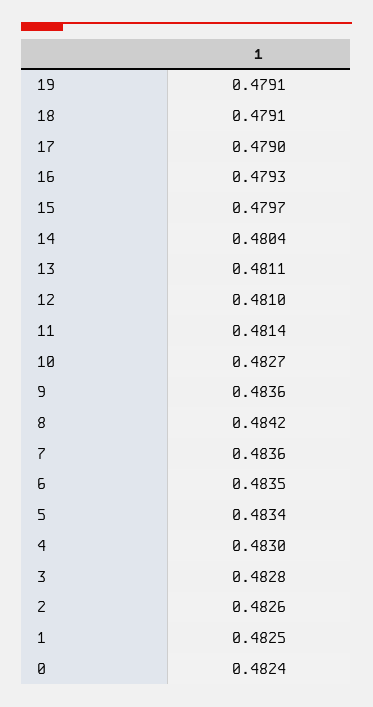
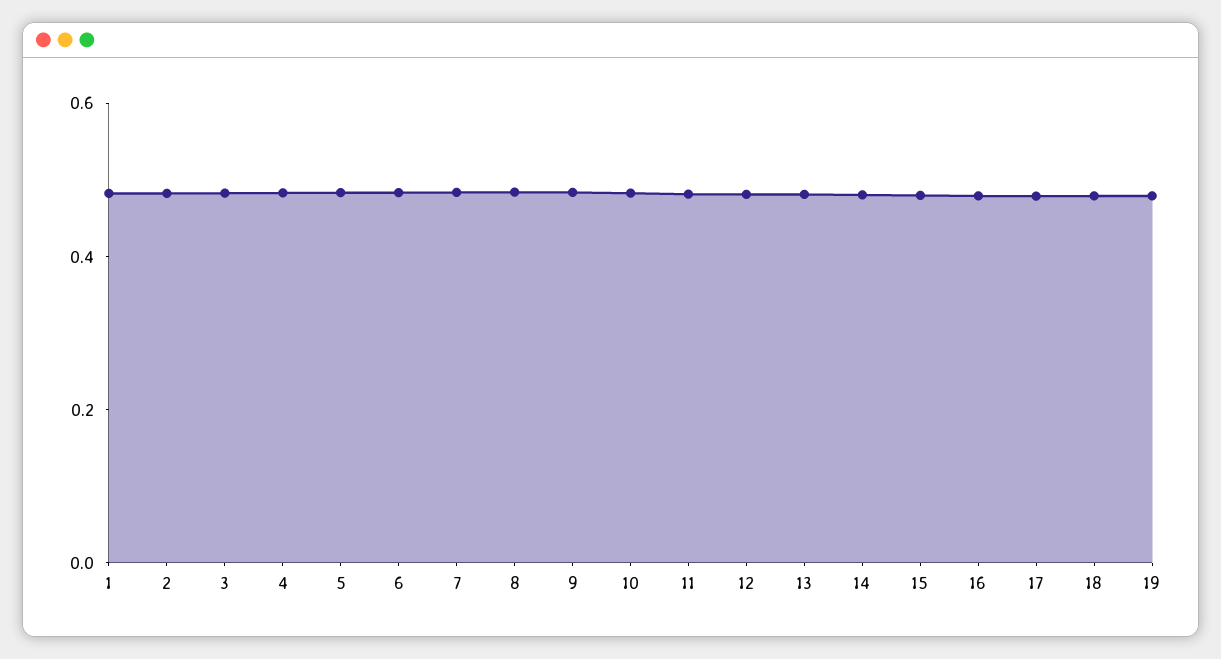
  {
    "19": 0.4791,
    "18": 0.4791,
    "17": 0.479,
    "16": 0.4793,
    "15": 0.4797,
    "14": 0.4804,
    "13": 0.4811,
    "12": 0.481,
    "11": 0.4814,
    "10": 0.4827,
    "9": 0.4836,
    "8": 0.4842,
    "7": 0.4836,
    "6": 0.4835,
    "5": 0.4834,
    "4": 0.483,
    "3": 0.4828,
    "2": 0.4826,
-   "1": 0.4825,
+   "1": 0.4825
-   "0": 0.4824
  }

